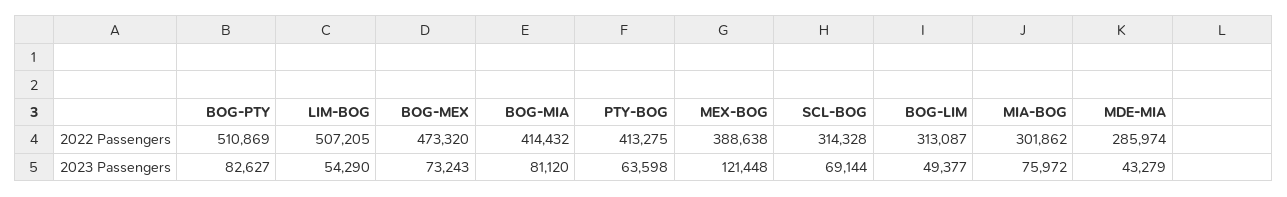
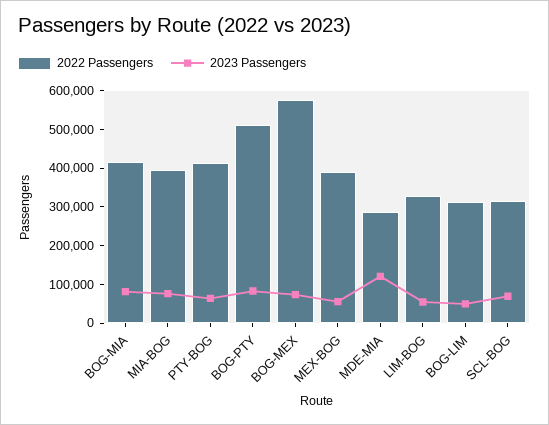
  {
    "2022 Passengers": {
      "BOG-PTY": 510869,
-     "LIM-BOG": 507205,
+     "LIM-BOG": 325000,
-     "BOG-MEX": 473320,
+     "BOG-MEX": 575000,
      "BOG-MIA": 414432,
      "PTY-BOG": 413275,
      "MEX-BOG": 388638,
      "SCL-BOG": 314328,
      "BOG-LIM": 313087,
-     "MIA-BOG": 301862,
+     "MIA-BOG": 400000,
      "MDE-MIA": 285974
    },
    "2023 Passengers": {
      "BOG-PTY": 82627,
      "LIM-BOG": 54290,
      "BOG-MEX": 73243,
      "BOG-MIA": 81120,
      "PTY-BOG": 63598,
-     "MEX-BOG": 121448,
+     "MEX-BOG": 50000,
      "SCL-BOG": 69144,
      "BOG-LIM": 49377,
      "MIA-BOG": 75972,
-     "MDE-MIA": 43279
+     "MDE-MIA": 125000
    }
  }

